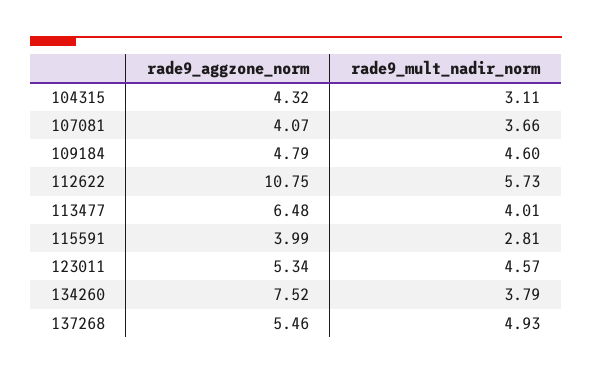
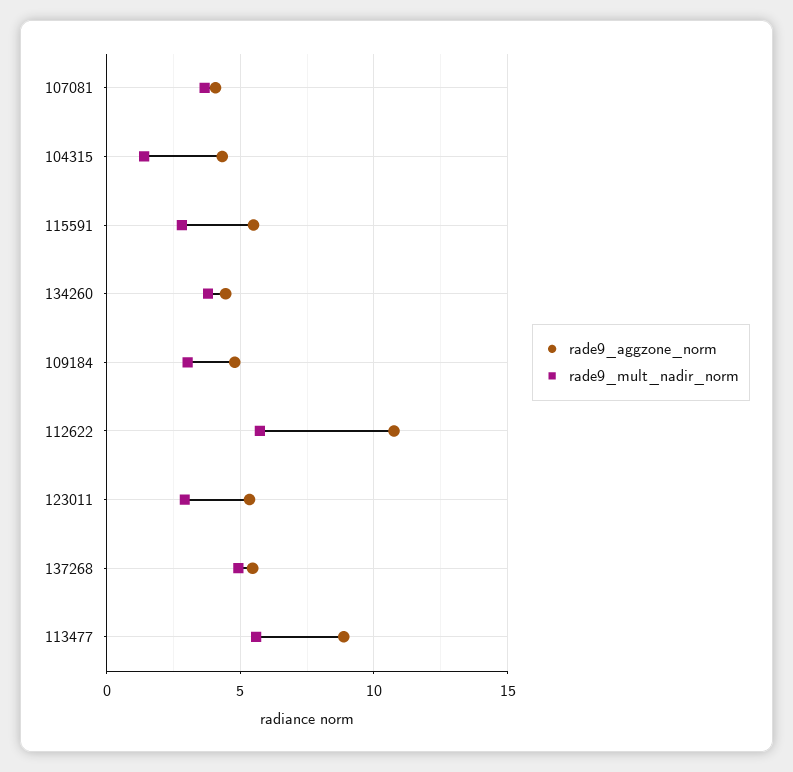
  {
    "rade9_aggzone_norm": {
      "104315": 4.32,
      "107081": 4.07,
      "109184": 4.79,
      "112622": 10.75,
-     "113477": 6.48,
+     "113477": 9,
-     "115591": 3.99,
+     "115591": 5.5,
      "123011": 5.34,
-     "134260": 7.52,
+     "134260": 4.5,
      "137268": 5.46
    },
    "rade9_mult_nadir_norm": {
-     "104315": 3.11,
+     "104315": 1.5,
      "107081": 3.66,
-     "109184": 4.6,
+     "109184": 3,
      "112622": 5.73,
-     "113477": 4.01,
+     "113477": 5.5,
      "115591": 2.81,
-     "123011": 4.57,
+     "123011": 3,
      "134260": 3.79,
      "137268": 4.93
    }
  }

